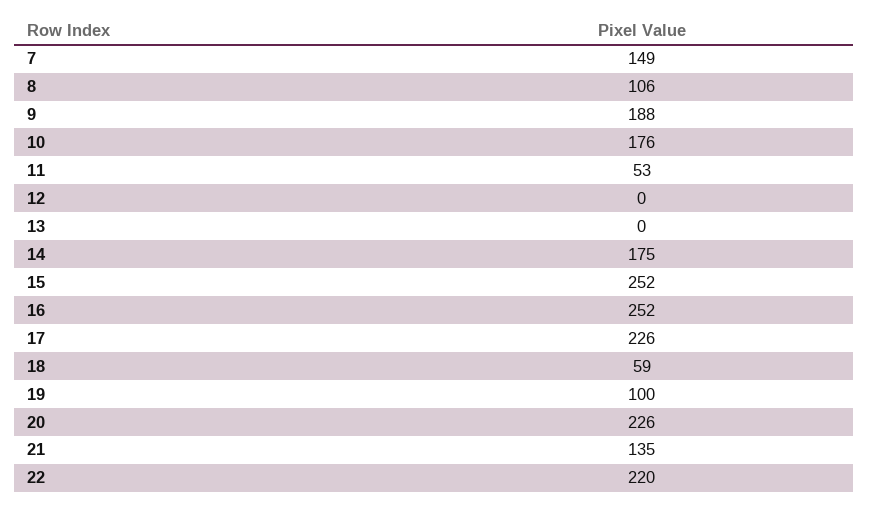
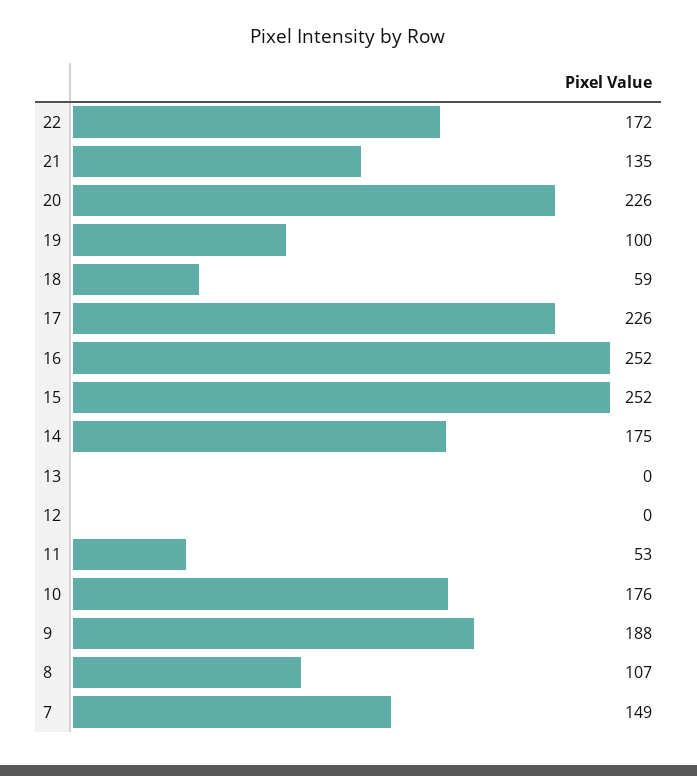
  {
    "7": 149,
-   "8": 106,
+   "8": 107,
    "9": 188,
    "10": 176,
    "11": 53,
    "12": 0,
    "13": 0,
    "14": 175,
    "15": 252,
    "16": 252,
    "17": 226,
    "18": 59,
    "19": 100,
    "20": 226,
    "21": 135,
-   "22": 220
+   "22": 172
  }

